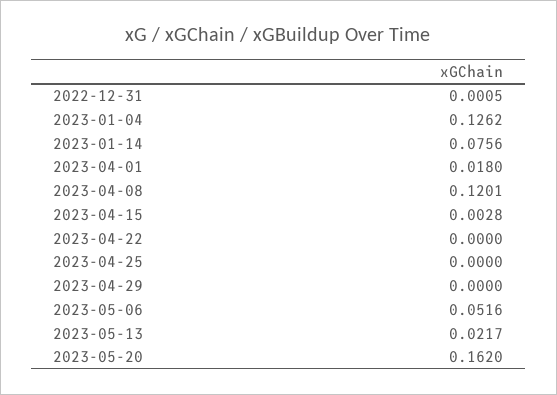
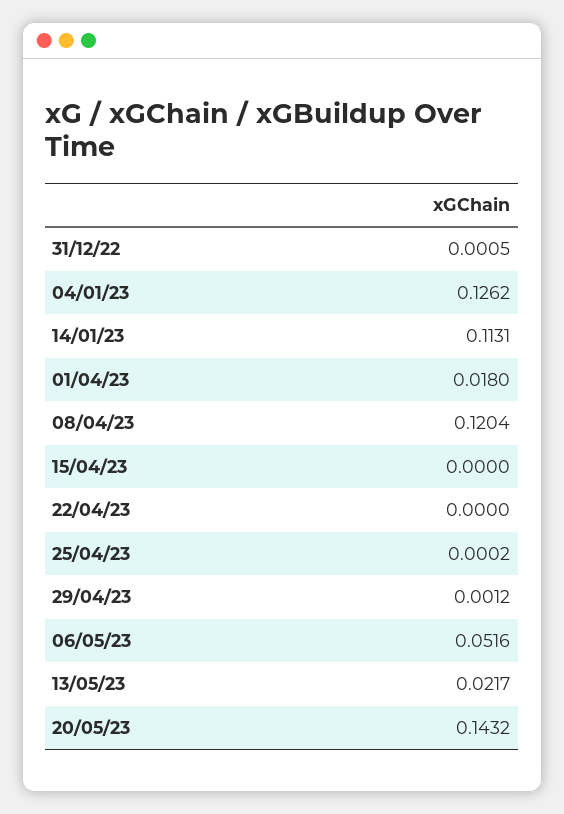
  {
    "2022-12-31": 0.0005,
    "2023-01-04": 0.1262,
-   "2023-01-14": 0.0756,
+   "2023-01-14": 0.1131,
    "2023-04-01": 0.018,
-   "2023-04-08": 0.1201,
+   "2023-04-08": 0.1204,
-   "2023-04-15": 0.0028,
+   "2023-04-15": 0,
    "2023-04-22": 0,
-   "2023-04-25": 0,
+   "2023-04-25": 0.0002,
-   "2023-04-29": 0,
+   "2023-04-29": 0.0012,
    "2023-05-06": 0.0516,
    "2023-05-13": 0.0217,
-   "2023-05-20": 0.162
+   "2023-05-20": 0.1432
  }

